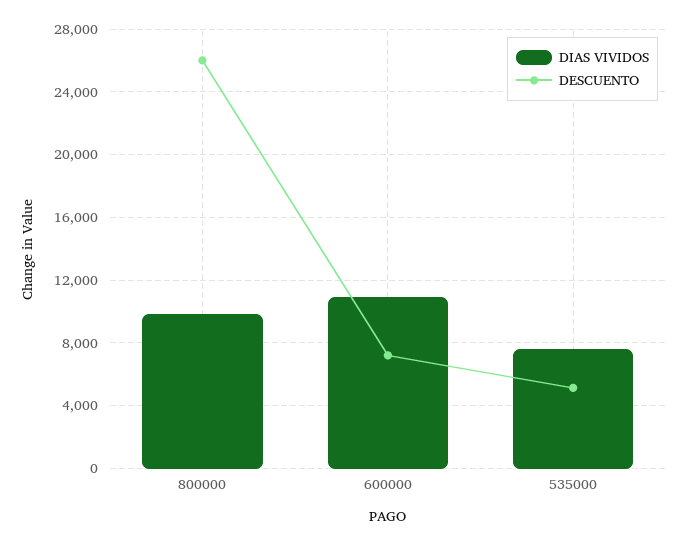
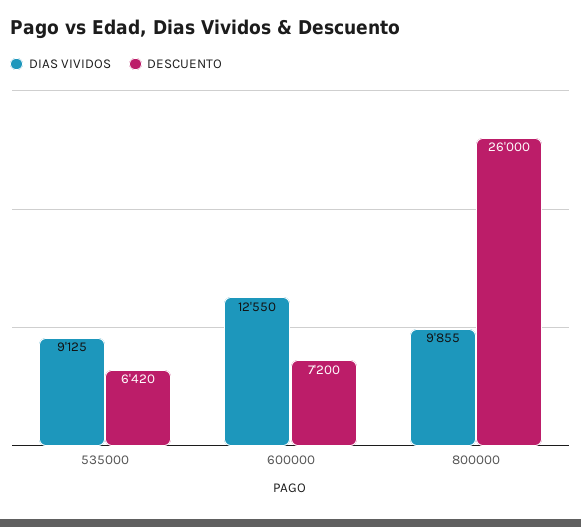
  {
    "DIAS VIVIDOS": {
      "800000": 9855,
-     "600000": 11000,
+     "600000": 12550,
-     "535000": 7500
+     "535000": 9125
    },
    "DESCUENTO": {
      "800000": 26000,
      "600000": 7200,
-     "535000": 5000
+     "535000": 6420
    }
  }

